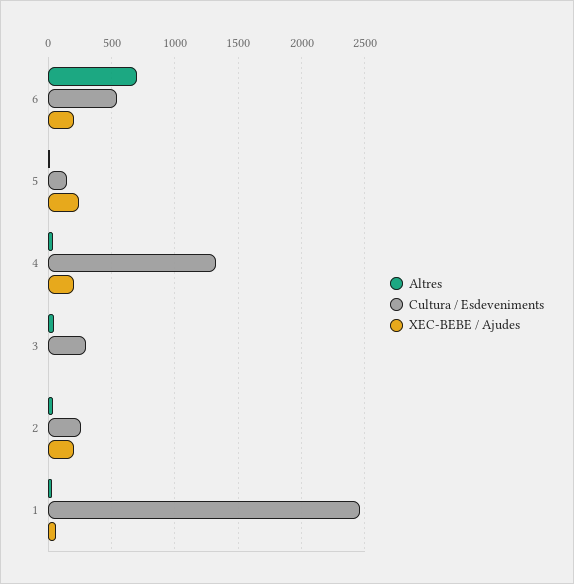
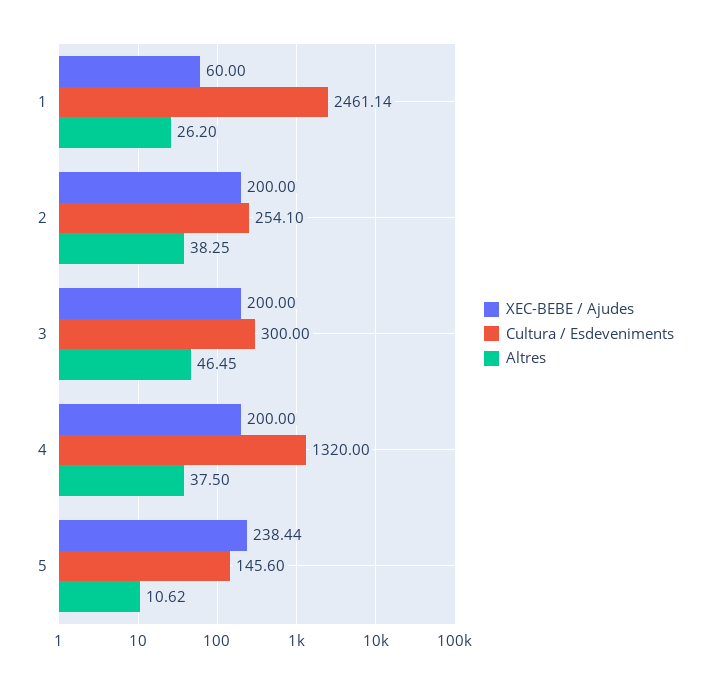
  {
    "Altres": {
-     "6": 700,
      "5": 10.62,
      "4": 37.5,
      "3": 46.45,
      "2": 38.25,
      "1": 26.2
    },
    "Cultura / Esdeveniments": {
-     "6": 550,
      "5": 145.6,
      "4": 1320,
      "3": 300,
      "2": 254.1,
      "1": 2461.14
    },
    "XEC-BEBE / Ajudes": {
-     "6": 200,
      "5": 238.44,
      "4": 200,
-     "3": 0,
+     "3": 200,
      "2": 200,
      "1": 60
    }
  }

